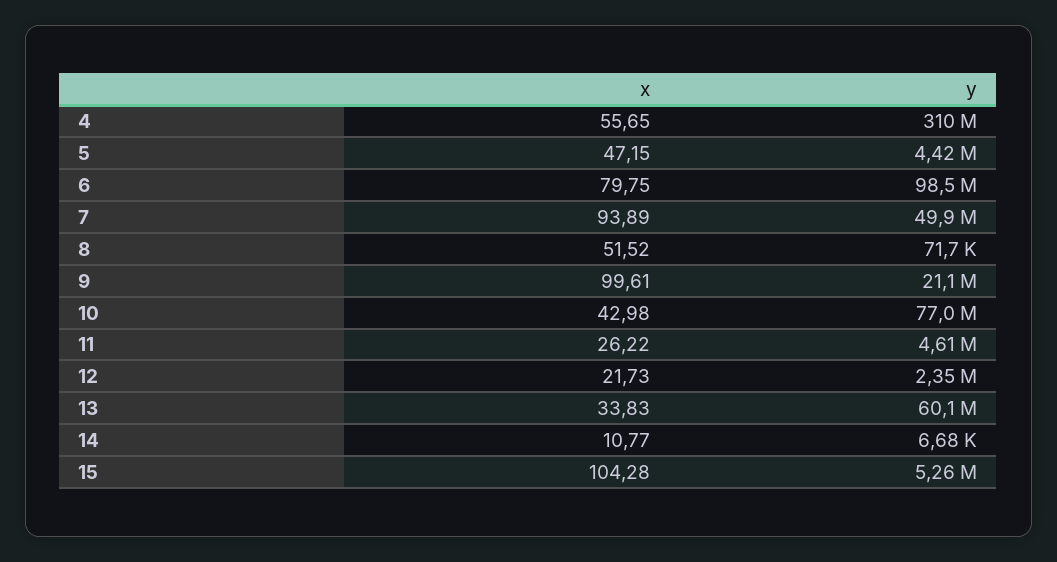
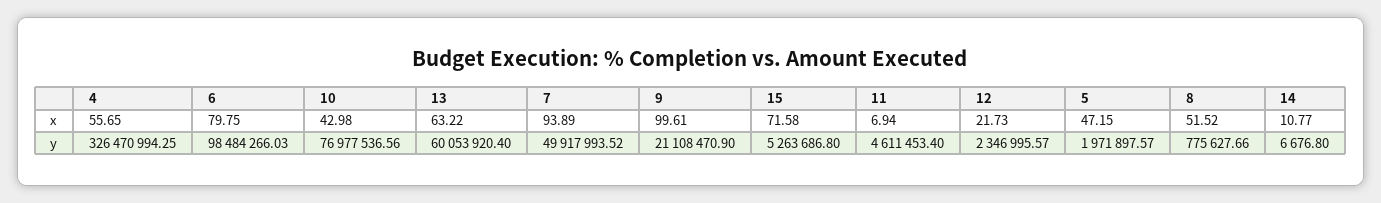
  {
    "x": {
      "4": 55.65,
      "5": 47.15,
      "6": 79.75,
      "7": 93.89,
      "8": 51.52,
      "9": 99.61,
      "10": 42.98,
-     "11": 26.22,
+     "11": 6.94,
      "12": 21.73,
-     "13": 33.83,
+     "13": 63.22,
      "14": 10.77,
-     "15": 104.28
+     "15": 71.58
    },
    "y": {
-     "4": 310000000,
+     "4": 326470994.25,
-     "5": 4420000,
+     "5": 1971897.57,
      "6": 98484266.03,
      "7": 49917993.52,
-     "8": 71700,
+     "8": 775627.66,
      "9": 21108470.9,
      "10": 76977536.56,
      "11": 4611453.4,
      "12": 2346995.57,
      "13": 60053920.4,
      "14": 6676.8,
      "15": 5263686.8
    }
  }

